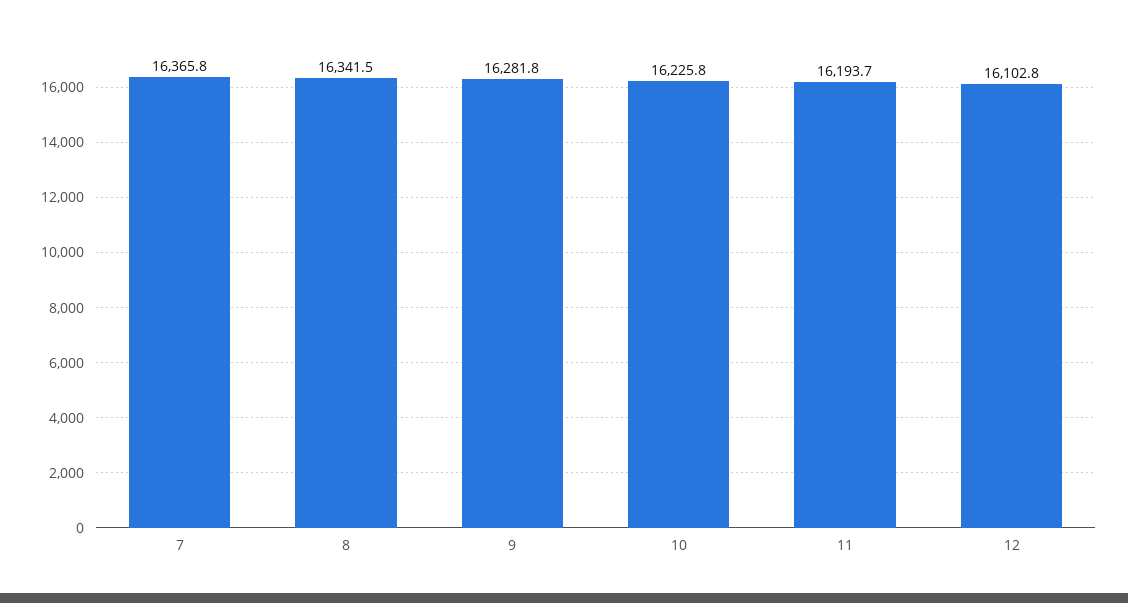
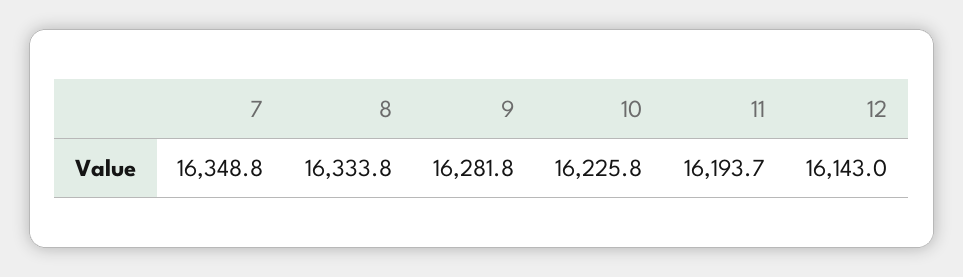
  {
-   "7": 16365.8,
+   "7": 16348.8,
-   "8": 16341.5,
+   "8": 16333.8,
    "9": 16281.8,
    "10": 16225.8,
    "11": 16193.7,
-   "12": 16102.8
+   "12": 16143
  }

